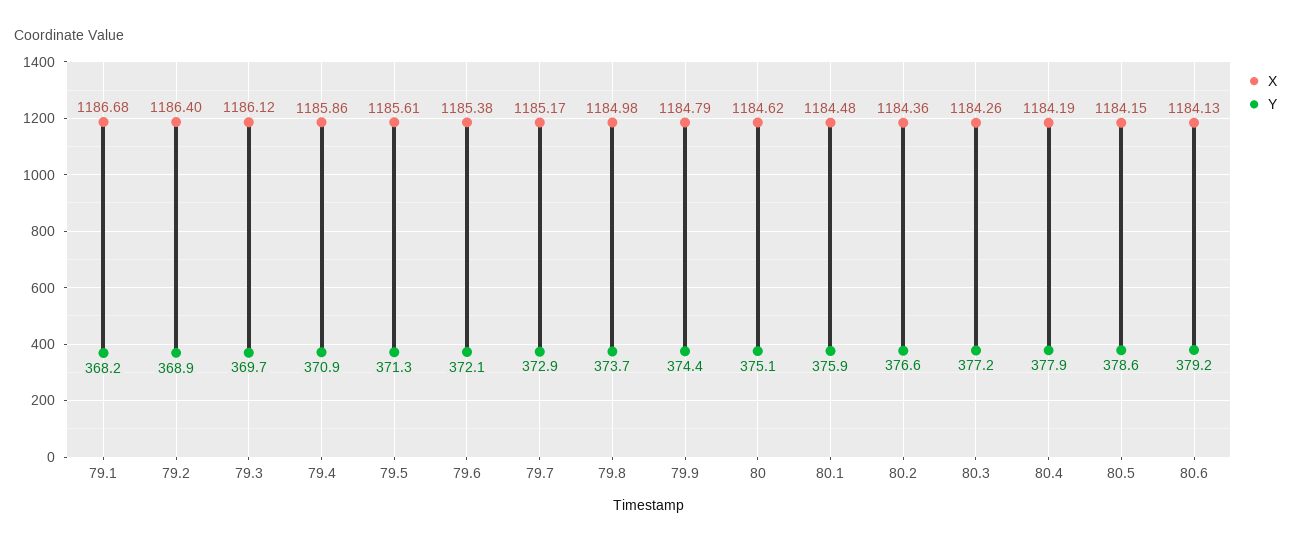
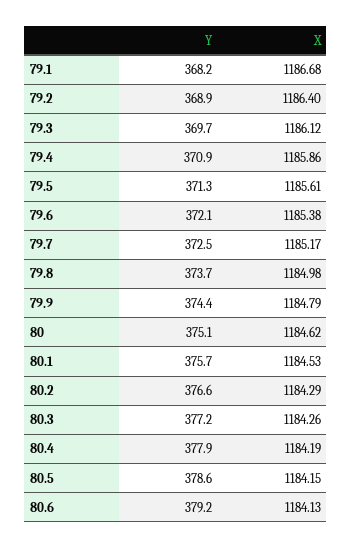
  {
    "X": {
      "79.1": 1186.68,
      "79.2": 1186.4,
      "79.3": 1186.12,
      "79.4": 1185.86,
      "79.5": 1185.61,
      "79.6": 1185.38,
      "79.7": 1185.17,
      "79.8": 1184.98,
      "79.9": 1184.79,
      "80": 1184.62,
-     "80.1": 1184.48,
+     "80.1": 1184.53,
-     "80.2": 1184.36,
+     "80.2": 1184.29,
      "80.3": 1184.26,
      "80.4": 1184.19,
      "80.5": 1184.15,
      "80.6": 1184.13
    },
    "Y": {
      "79.1": 368.2,
      "79.2": 368.9,
      "79.3": 369.7,
      "79.4": 370.9,
      "79.5": 371.3,
      "79.6": 372.1,
-     "79.7": 372.9,
+     "79.7": 372.5,
      "79.8": 373.7,
      "79.9": 374.4,
      "80": 375.1,
-     "80.1": 375.9,
+     "80.1": 375.7,
      "80.2": 376.6,
      "80.3": 377.2,
      "80.4": 377.9,
      "80.5": 378.6,
      "80.6": 379.2
    }
  }

